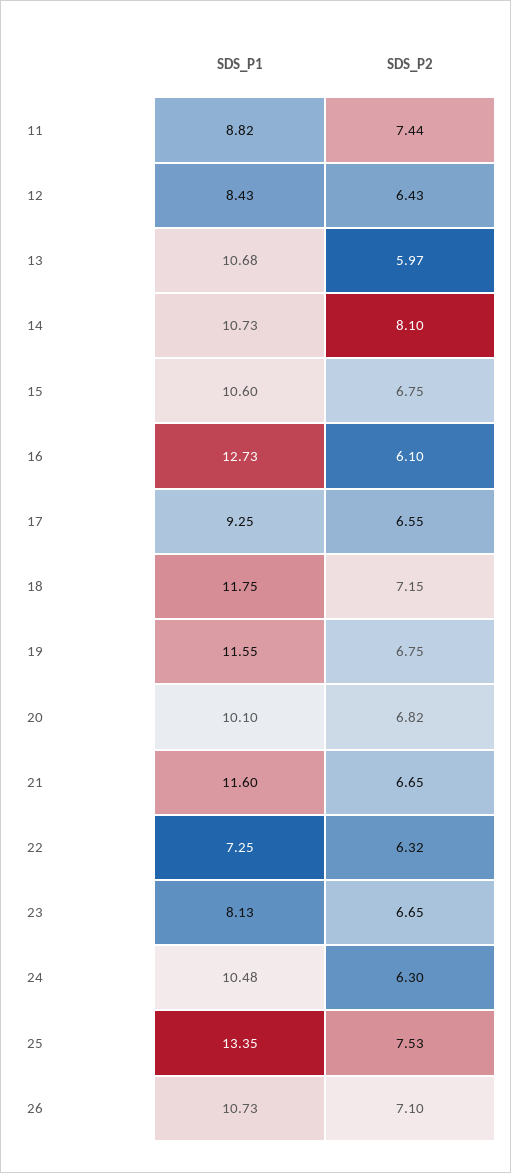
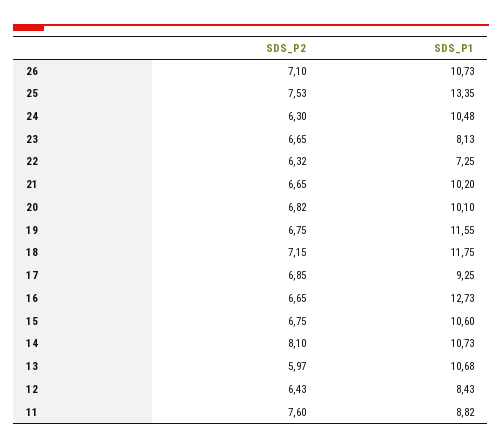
  {
    "SDS_P1": {
      "11": 8.82,
      "12": 8.43,
      "13": 10.68,
      "14": 10.73,
      "15": 10.6,
      "16": 12.73,
      "17": 9.25,
      "18": 11.75,
      "19": 11.55,
      "20": 10.1,
-     "21": 11.6,
+     "21": 10.2,
      "22": 7.25,
      "23": 8.13,
      "24": 10.48,
      "25": 13.35,
      "26": 10.73
    },
    "SDS_P2": {
-     "11": 7.44,
+     "11": 7.6,
      "12": 6.43,
      "13": 5.97,
      "14": 8.1,
      "15": 6.75,
-     "16": 6.1,
+     "16": 6.65,
-     "17": 6.55,
+     "17": 6.85,
      "18": 7.15,
      "19": 6.75,
      "20": 6.82,
      "21": 6.65,
      "22": 6.32,
      "23": 6.65,
      "24": 6.3,
      "25": 7.53,
      "26": 7.1
    }
  }

